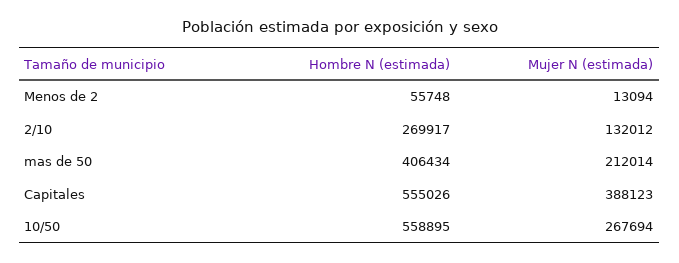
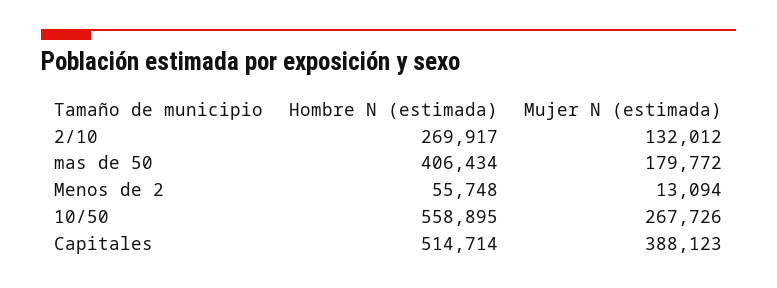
  {
    "Hombre N (estimada)": {
      "Menos de 2": 55748,
      "2/10": 269917,
      "mas de 50": 406434,
-     "Capitales": 555026,
+     "Capitales": 514714,
      "10/50": 558895
    },
    "Mujer N (estimada)": {
      "Menos de 2": 13094,
      "2/10": 132012,
-     "mas de 50": 212014,
+     "mas de 50": 179772,
      "Capitales": 388123,
-     "10/50": 267694
+     "10/50": 267726
    }
  }

